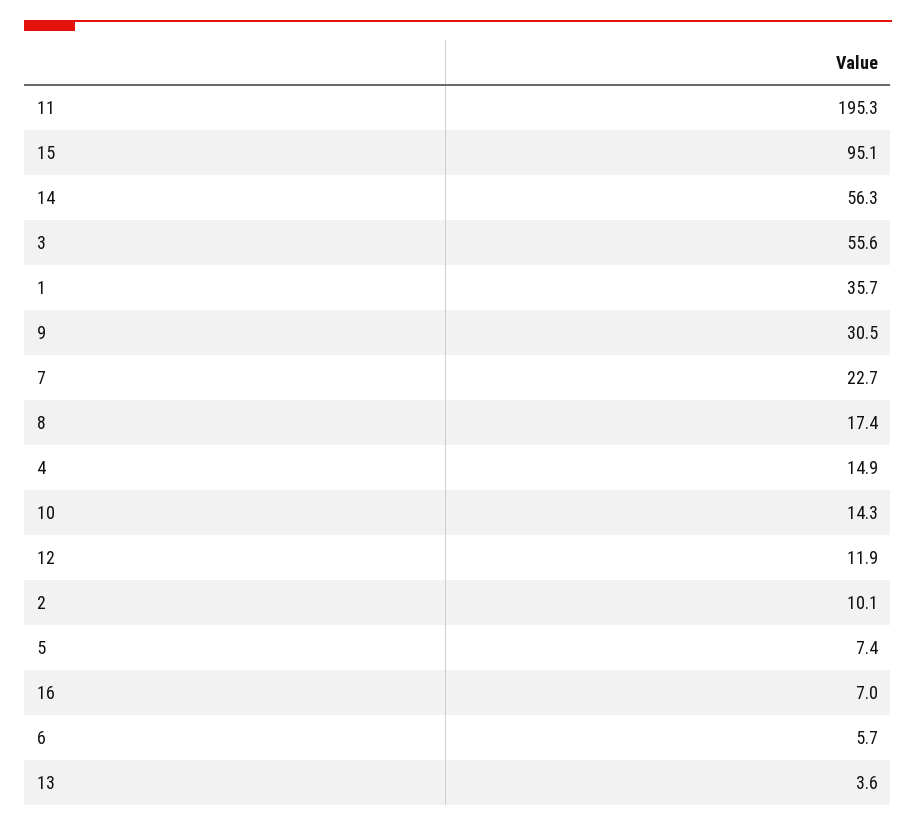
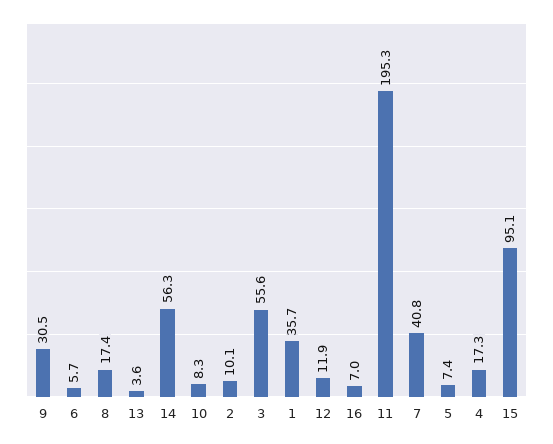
  {
    "11": 195.3,
    "15": 95.1,
    "14": 56.3,
    "3": 55.6,
    "1": 35.7,
    "9": 30.5,
-   "7": 22.7,
+   "7": 40.8,
    "8": 17.4,
-   "4": 14.9,
+   "4": 17.3,
-   "10": 14.3,
+   "10": 8.3,
    "12": 11.9,
    "2": 10.1,
    "5": 7.4,
    "16": 7,
    "6": 5.7,
    "13": 3.6
  }

